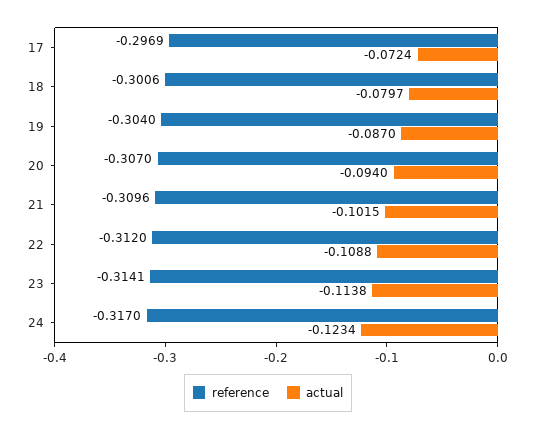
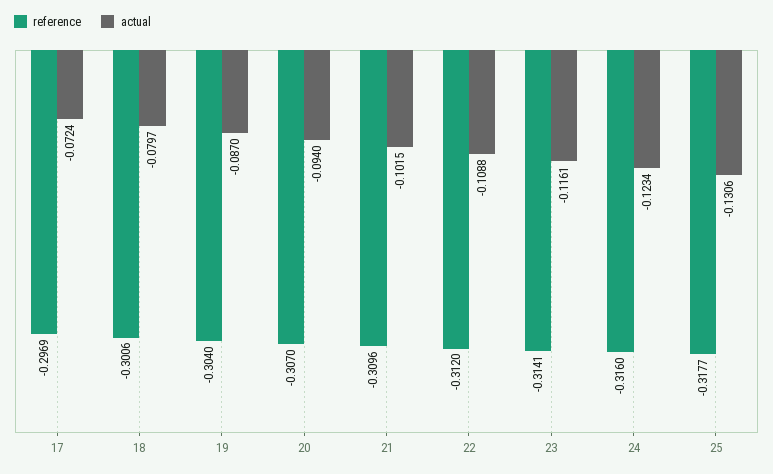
  {
    "reference": {
      "17": -0.2969,
      "18": -0.3006,
      "19": -0.304,
      "20": -0.307,
      "21": -0.3096,
      "22": -0.312,
      "23": -0.3141,
-     "24": -0.317
+     "24": -0.316,
+     "25": -0.3177
    },
    "actual": {
      "17": -0.0724,
      "18": -0.0797,
      "19": -0.087,
      "20": -0.094,
      "21": -0.1015,
      "22": -0.1088,
-     "23": -0.1138,
+     "23": -0.1161,
-     "24": -0.1234
+     "24": -0.1234,
+     "25": -0.1306
    }
  }

